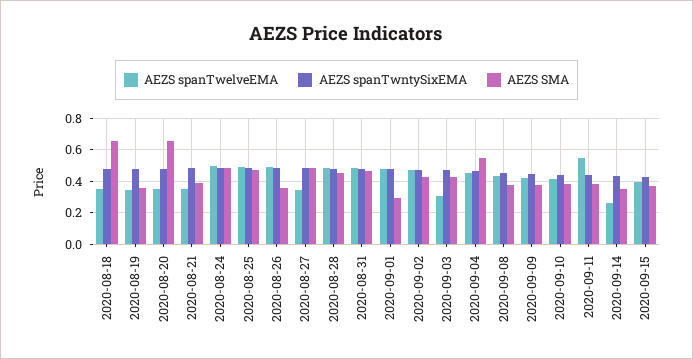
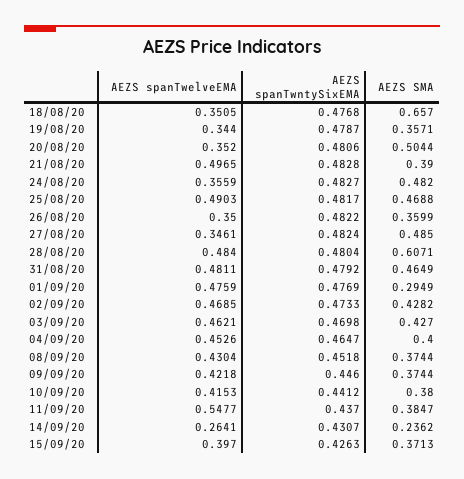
  {
    "AEZS spanTwelveEMA": {
      "2020-08-18": 0.3505,
      "2020-08-19": 0.344,
      "2020-08-20": 0.352,
-     "2020-08-21": 0.35,
+     "2020-08-21": 0.4965,
-     "2020-08-24": 0.5,
+     "2020-08-24": 0.3559,
      "2020-08-25": 0.4903,
-     "2020-08-26": 0.5,
+     "2020-08-26": 0.35,
      "2020-08-27": 0.3461,
      "2020-08-28": 0.484,
      "2020-08-31": 0.4811,
      "2020-09-01": 0.4759,
      "2020-09-02": 0.4685,
-     "2020-09-03": 0.3,
+     "2020-09-03": 0.4621,
      "2020-09-04": 0.4526,
      "2020-09-08": 0.4304,
      "2020-09-09": 0.4218,
      "2020-09-10": 0.4153,
      "2020-09-11": 0.5477,
      "2020-09-14": 0.2641,
      "2020-09-15": 0.397
    },
    "AEZS spanTwntySixEMA": {
      "2020-08-18": 0.4768,
      "2020-08-19": 0.4787,
      "2020-08-20": 0.4806,
      "2020-08-21": 0.4828,
      "2020-08-24": 0.4827,
      "2020-08-25": 0.4817,
      "2020-08-26": 0.4822,
      "2020-08-27": 0.4824,
      "2020-08-28": 0.4804,
      "2020-08-31": 0.4792,
      "2020-09-01": 0.4769,
      "2020-09-02": 0.4733,
      "2020-09-03": 0.4698,
      "2020-09-04": 0.4647,
      "2020-09-08": 0.4518,
      "2020-09-09": 0.446,
      "2020-09-10": 0.4412,
      "2020-09-11": 0.437,
      "2020-09-14": 0.4307,
      "2020-09-15": 0.4263
    },
    "AEZS SMA": {
      "2020-08-18": 0.657,
      "2020-08-19": 0.3571,
-     "2020-08-20": 0.65,
+     "2020-08-20": 0.5044,
      "2020-08-21": 0.39,
      "2020-08-24": 0.482,
      "2020-08-25": 0.4688,
      "2020-08-26": 0.3599,
      "2020-08-27": 0.485,
-     "2020-08-28": 0.45,
+     "2020-08-28": 0.6071,
      "2020-08-31": 0.4649,
      "2020-09-01": 0.2949,
      "2020-09-02": 0.4282,
      "2020-09-03": 0.427,
-     "2020-09-04": 0.55,
+     "2020-09-04": 0.4,
      "2020-09-08": 0.3744,
      "2020-09-09": 0.3744,
      "2020-09-10": 0.38,
      "2020-09-11": 0.3847,
-     "2020-09-14": 0.35,
+     "2020-09-14": 0.2362,
      "2020-09-15": 0.3713
    }
  }

